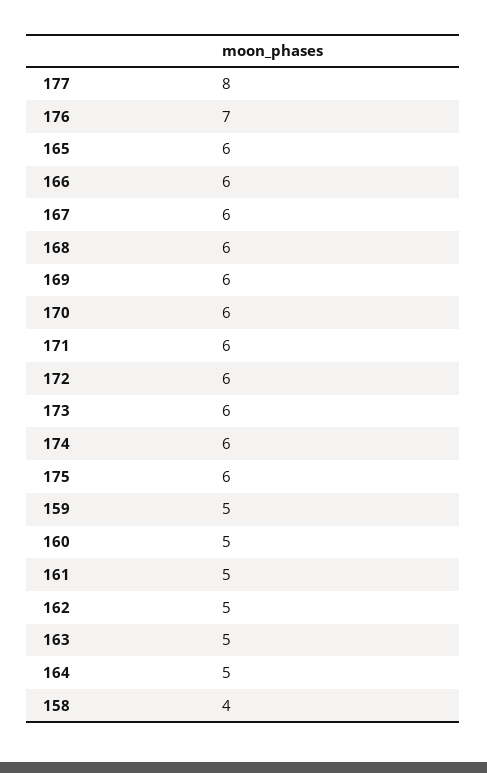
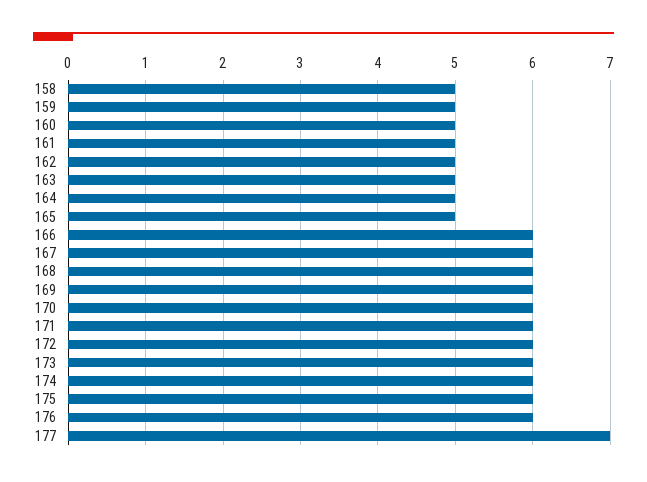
  {
-   "177": 8,
+   "177": 7,
-   "176": 7,
+   "176": 6,
-   "165": 6,
+   "165": 5,
    "166": 6,
    "167": 6,
    "168": 6,
    "169": 6,
    "170": 6,
    "171": 6,
    "172": 6,
    "173": 6,
    "174": 6,
    "175": 6,
    "159": 5,
    "160": 5,
    "161": 5,
    "162": 5,
    "163": 5,
    "164": 5,
-   "158": 4
+   "158": 5
  }

